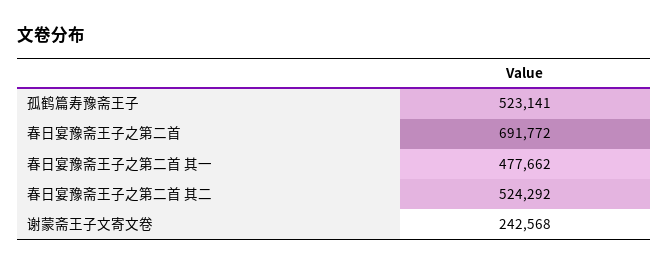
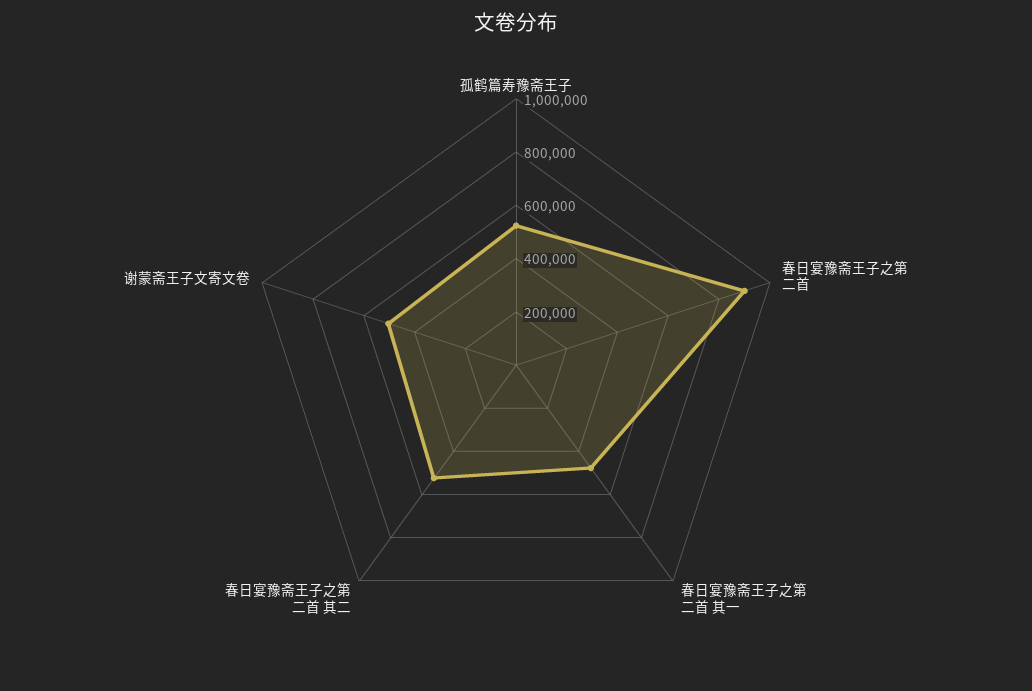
  {
    "孤鹤篇寿豫斋王子": 523141,
-   "春日宴豫斋王子之第二首": 691772,
+   "春日宴豫斋王子之第二首": 900000,
    "春日宴豫斋王子之第二首 其一": 477662,
    "春日宴豫斋王子之第二首 其二": 524292,
-   "谢蒙斋王子文寄文卷": 242568
+   "谢蒙斋王子文寄文卷": 500000
  }

